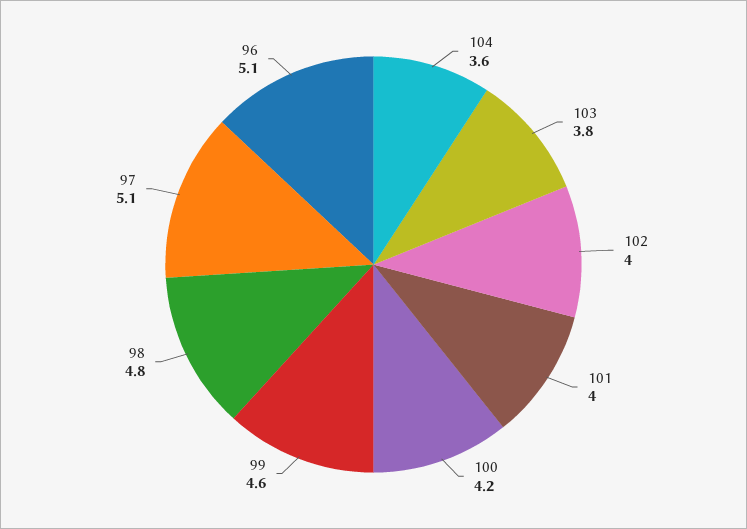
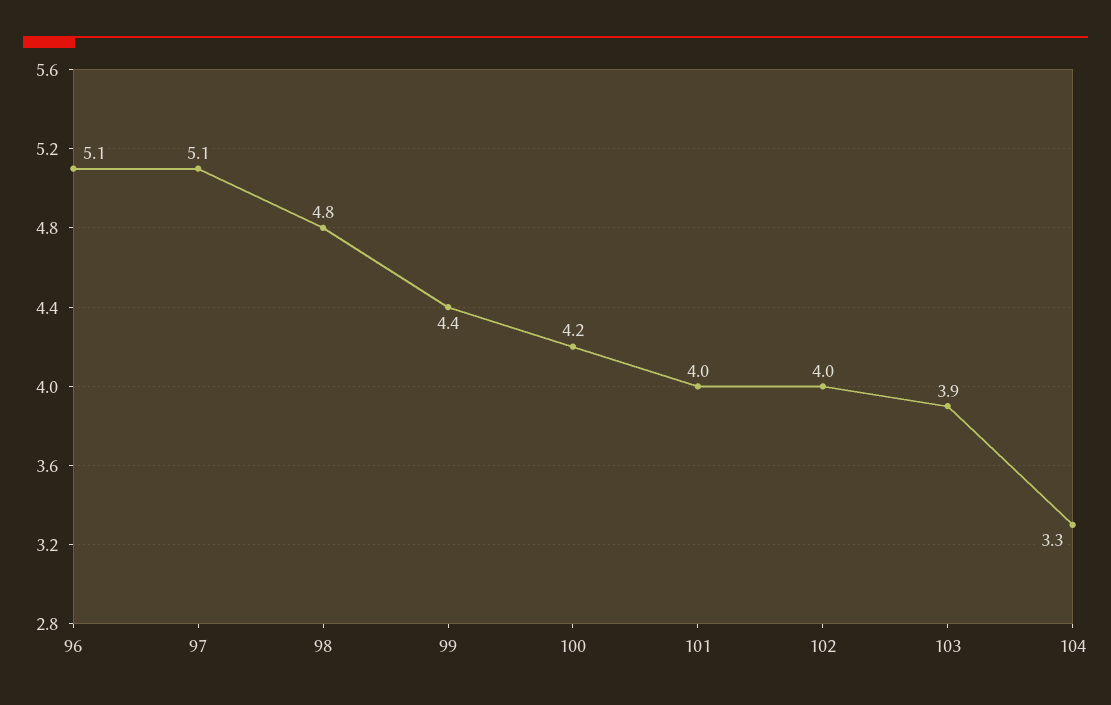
  {
-   "104": 3.6,
+   "104": 3.3,
-   "103": 3.8,
+   "103": 3.9,
    "102": 4,
    "101": 4,
    "100": 4.2,
-   "99": 4.6,
+   "99": 4.4,
    "98": 4.8,
    "97": 5.1,
    "96": 5.1
  }

